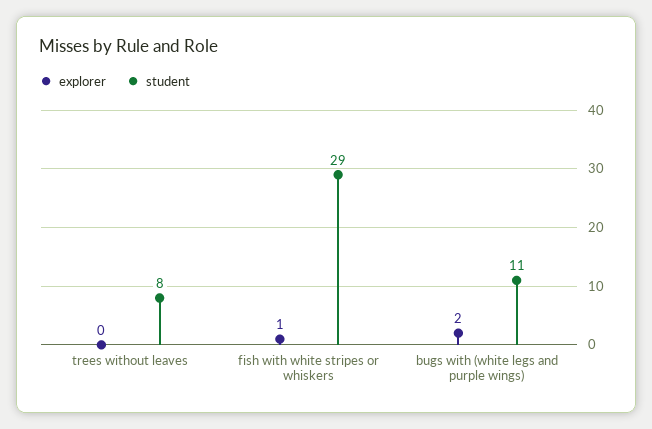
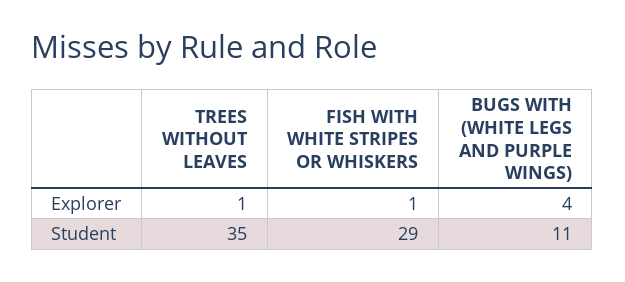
  {
    "explorer": {
-     "trees without leaves": 0,
+     "trees without leaves": 1,
      "fish with white stripes or whiskers": 1,
-     "bugs with (white legs and purple wings)": 2
+     "bugs with (white legs and purple wings)": 4
    },
    "student": {
-     "trees without leaves": 8,
+     "trees without leaves": 35,
      "fish with white stripes or whiskers": 29,
      "bugs with (white legs and purple wings)": 11
    }
  }

